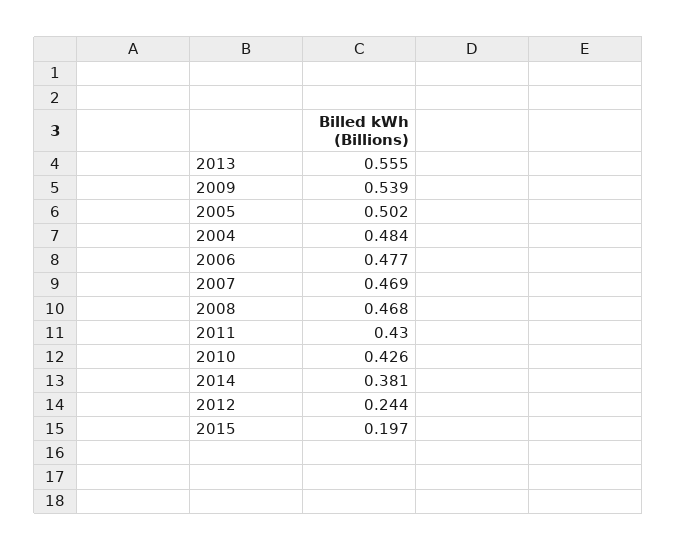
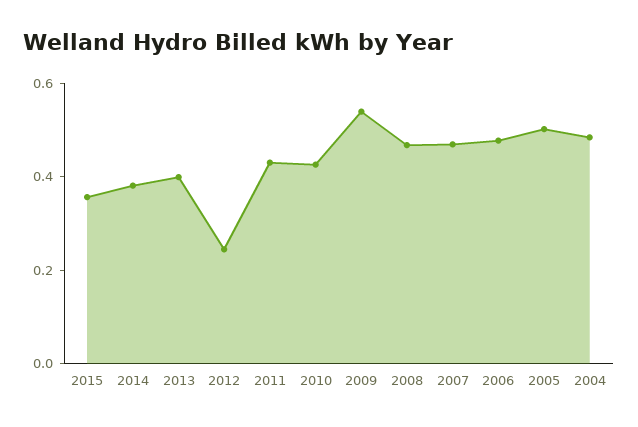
  {
-   "2013": 0.555,
+   "2013": 0.4,
    "2009": 0.539,
    "2005": 0.502,
    "2004": 0.484,
    "2006": 0.477,
    "2007": 0.469,
    "2008": 0.468,
    "2011": 0.43,
    "2010": 0.426,
    "2014": 0.381,
    "2012": 0.244,
-   "2015": 0.197
+   "2015": 0.35
  }

